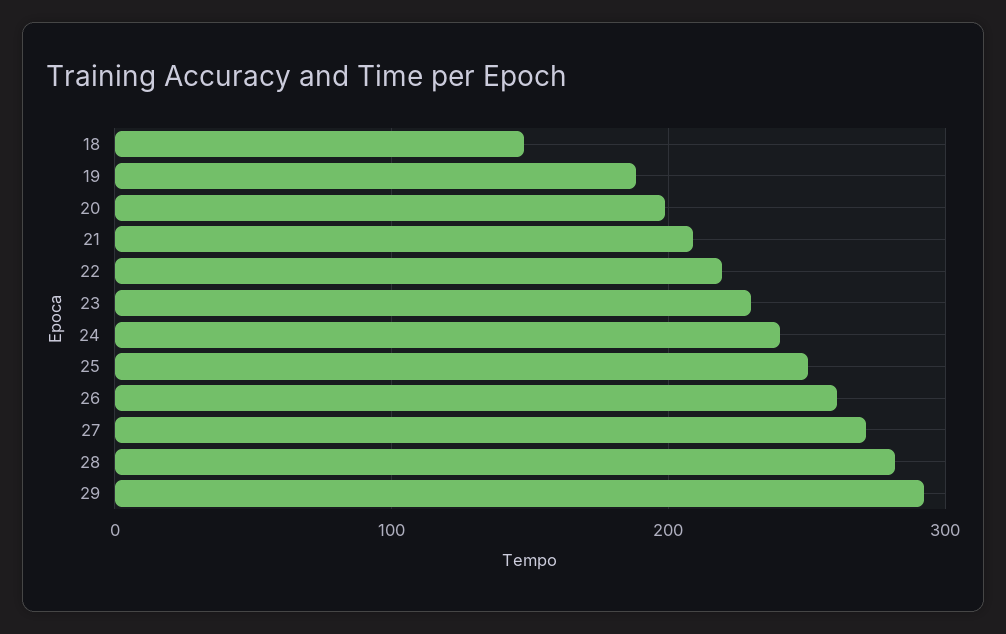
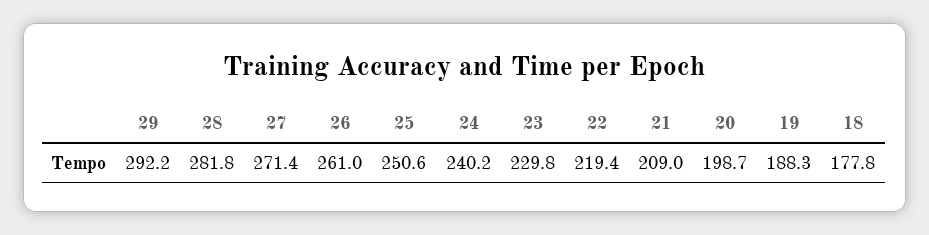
  {
-   "18": 150,
+   "18": 177.8,
    "19": 188.3,
    "20": 198.7,
    "21": 209,
    "22": 219.4,
    "23": 229.8,
    "24": 240.2,
    "25": 250.6,
    "26": 261,
    "27": 271.4,
    "28": 281.8,
    "29": 292.2
  }

